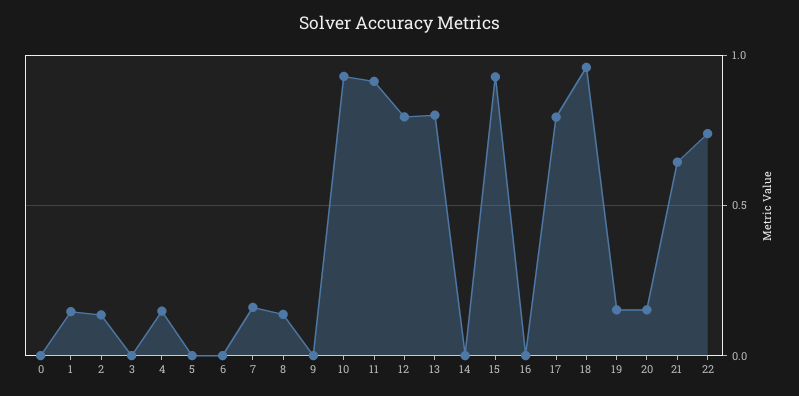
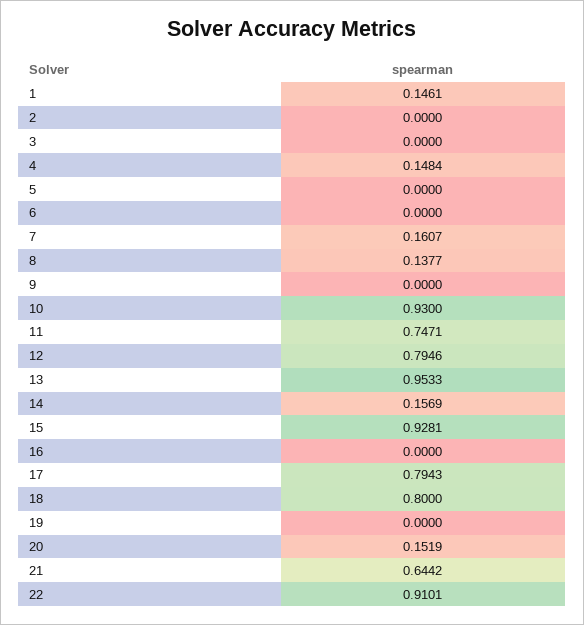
  {
-   "0": 0,
    "1": 0.1461,
-   "2": 0.15,
+   "2": 0,
    "3": 0,
    "4": 0.1484,
    "5": 0,
    "6": 0,
    "7": 0.1607,
    "8": 0.1377,
    "9": 0,
    "10": 0.93,
-   "11": 0.9,
+   "11": 0.7471,
    "12": 0.7946,
-   "13": 0.8,
+   "13": 0.9533,
-   "14": 0,
+   "14": 0.1569,
    "15": 0.9281,
    "16": 0,
    "17": 0.7943,
-   "18": 0.95,
+   "18": 0.8,
-   "19": 0.15,
+   "19": 0,
    "20": 0.1519,
    "21": 0.6442,
-   "22": 0.75
+   "22": 0.9101
  }

